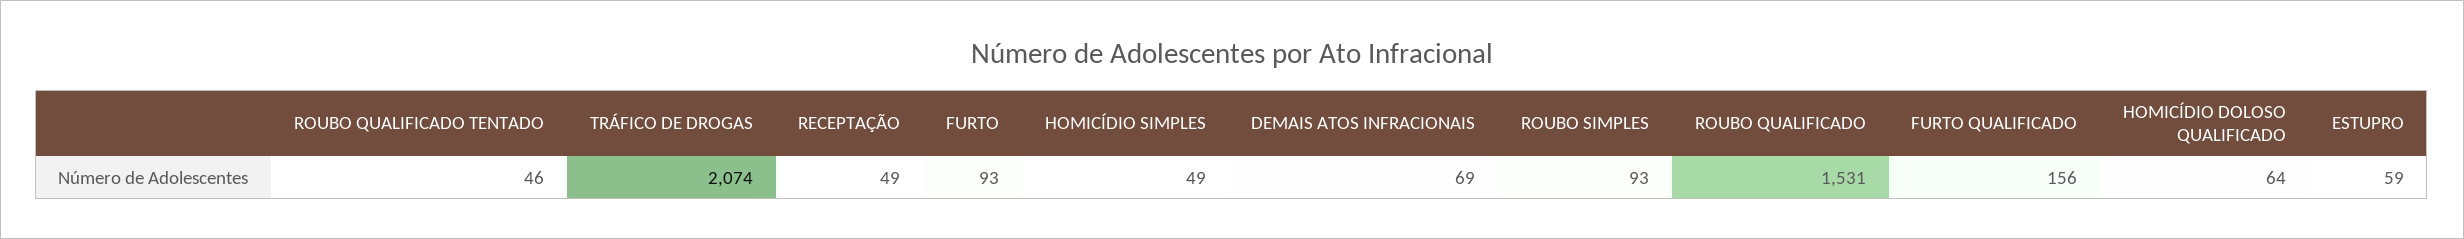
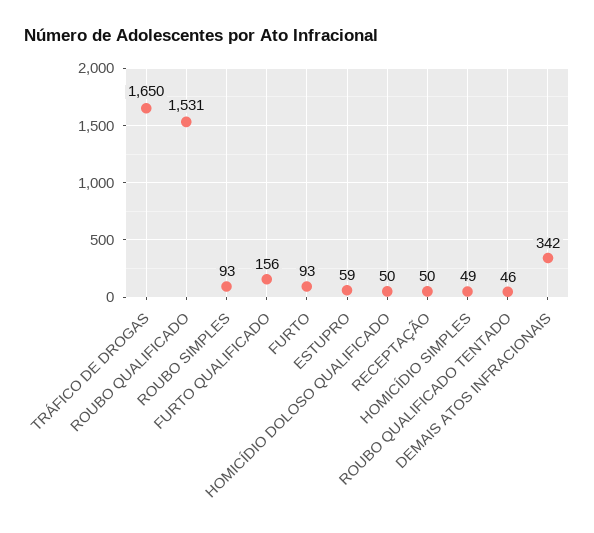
  {
    "ROUBO QUALIFICADO TENTADO": 46,
-   "TRÁFICO DE DROGAS": 2074,
+   "TRÁFICO DE DROGAS": 1650,
-   "RECEPTAÇÃO": 49,
+   "RECEPTAÇÃO": 50,
    "FURTO": 93,
    "HOMICÍDIO SIMPLES": 49,
-   "DEMAIS ATOS INFRACIONAIS": 69,
+   "DEMAIS ATOS INFRACIONAIS": 342,
    "ROUBO SIMPLES": 93,
    "ROUBO QUALIFICADO": 1531,
    "FURTO QUALIFICADO": 156,
-   "HOMICÍDIO DOLOSO QUALIFICADO": 64,
+   "HOMICÍDIO DOLOSO QUALIFICADO": 50,
    "ESTUPRO": 59
  }

